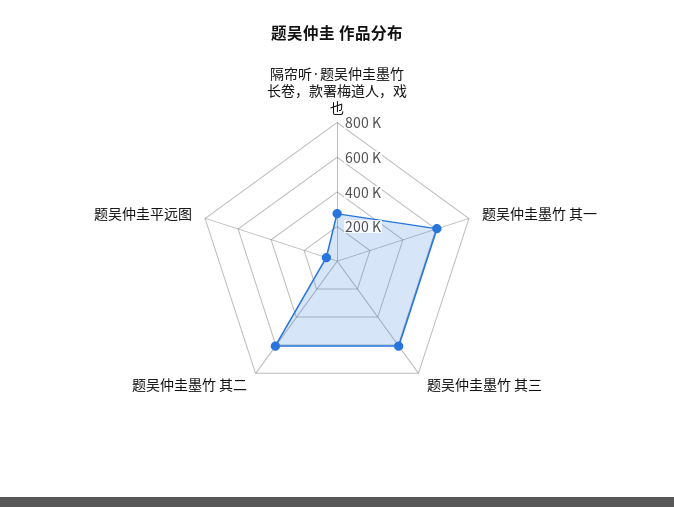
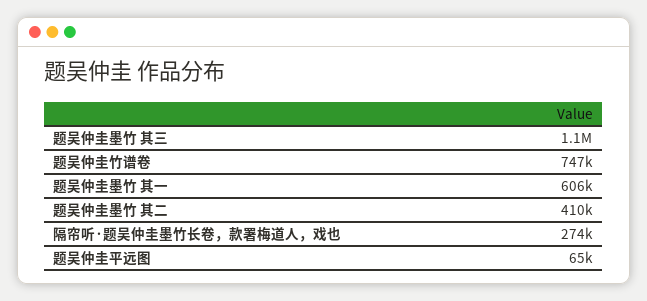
  {
    "隔帘听·题吴仲圭墨竹长卷，款署梅道人，戏也": 274000,
    "题吴仲圭墨竹 其一": 606000,
-   "题吴仲圭墨竹 其三": 600000,
+   "题吴仲圭墨竹 其三": 1100000,
-   "题吴仲圭墨竹 其二": 600000,
+   "题吴仲圭墨竹 其二": 410000,
-   "题吴仲圭平远图": 65000
+   "题吴仲圭平远图": 65000,
+   "题吴仲圭竹谱卷": 747000
  }

